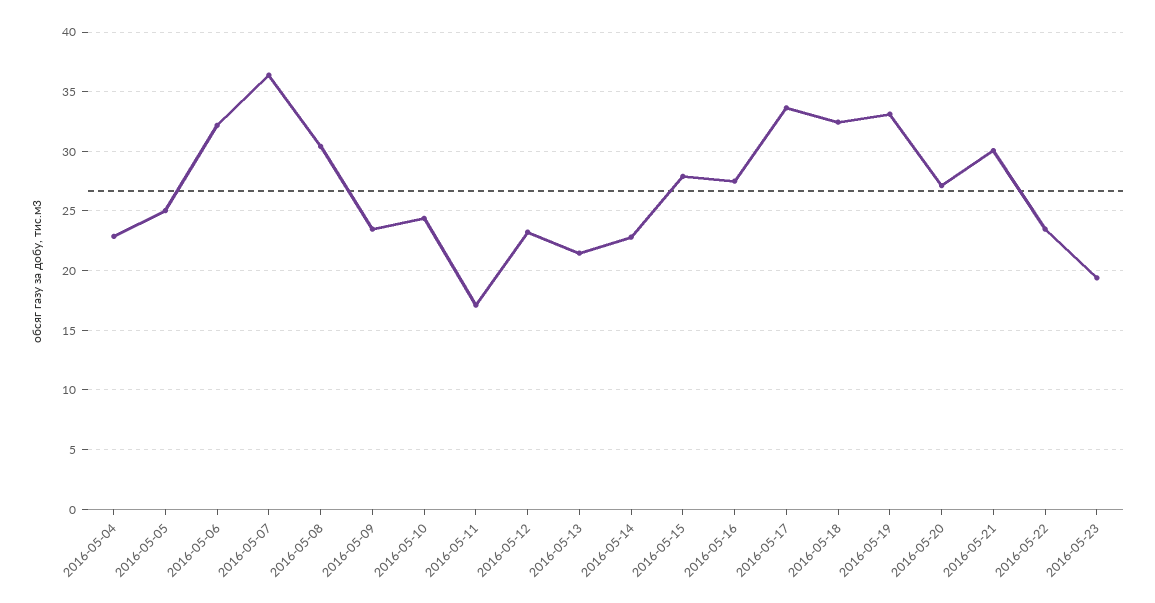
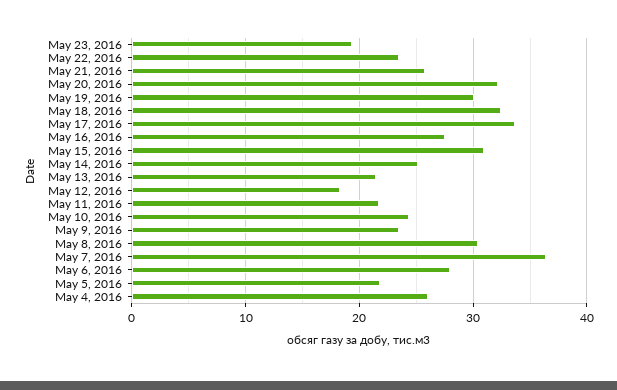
  {
-   "2016-05-04": 23,
+   "2016-05-04": 26,
-   "2016-05-05": 25,
+   "2016-05-05": 22,
-   "2016-05-06": 32,
+   "2016-05-06": 28,
    "2016-05-07": 36,
    "2016-05-08": 30,
    "2016-05-09": 23,
    "2016-05-10": 24,
-   "2016-05-11": 17,
+   "2016-05-11": 22,
-   "2016-05-12": 23,
+   "2016-05-12": 18,
    "2016-05-13": 21,
-   "2016-05-14": 23,
+   "2016-05-14": 25,
-   "2016-05-15": 28,
+   "2016-05-15": 31,
    "2016-05-16": 28,
    "2016-05-17": 34,
    "2016-05-18": 32,
-   "2016-05-19": 33,
+   "2016-05-19": 30,
-   "2016-05-20": 27,
+   "2016-05-20": 32,
-   "2016-05-21": 30,
+   "2016-05-21": 26,
    "2016-05-22": 23,
    "2016-05-23": 19
  }

